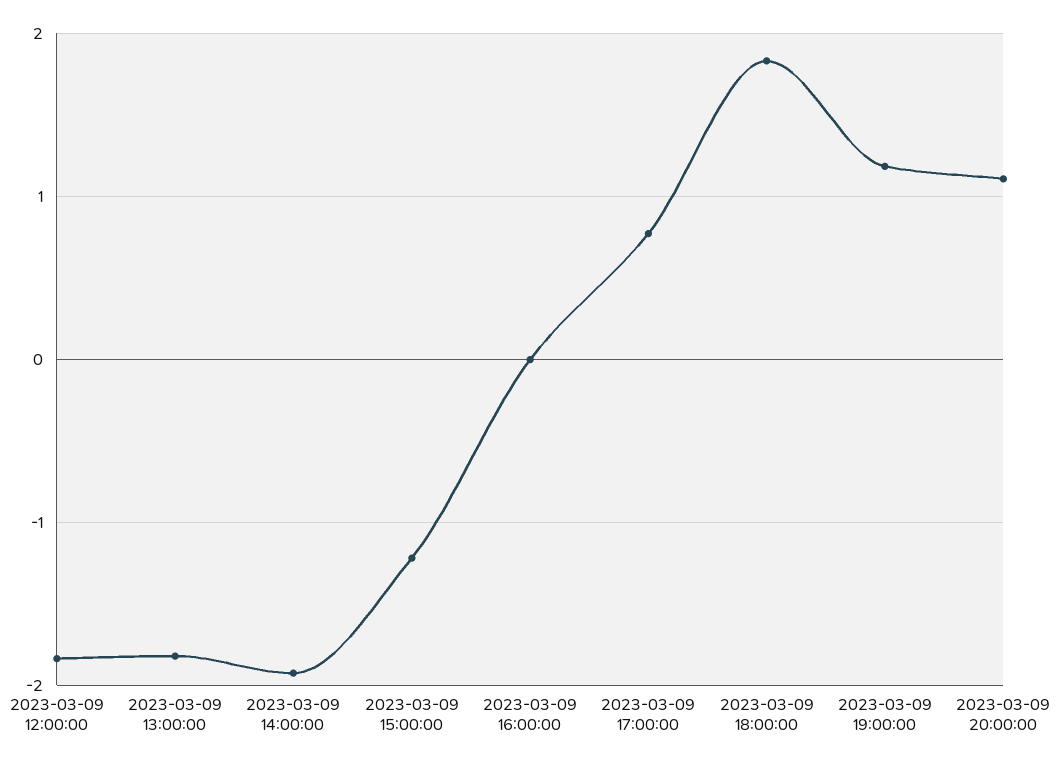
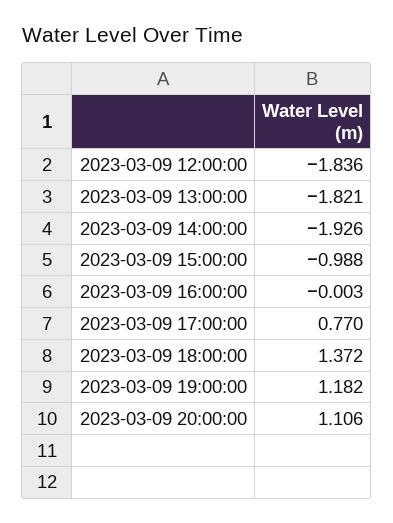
  {
    "2023-03-09 12:00:00": -1.836,
    "2023-03-09 13:00:00": -1.821,
    "2023-03-09 14:00:00": -1.926,
-   "2023-03-09 15:00:00": -1.2,
+   "2023-03-09 15:00:00": -0.988,
    "2023-03-09 16:00:00": -0.003,
    "2023-03-09 17:00:00": 0.77,
-   "2023-03-09 18:00:00": 1.8,
+   "2023-03-09 18:00:00": 1.372,
    "2023-03-09 19:00:00": 1.182,
    "2023-03-09 20:00:00": 1.106
  }

